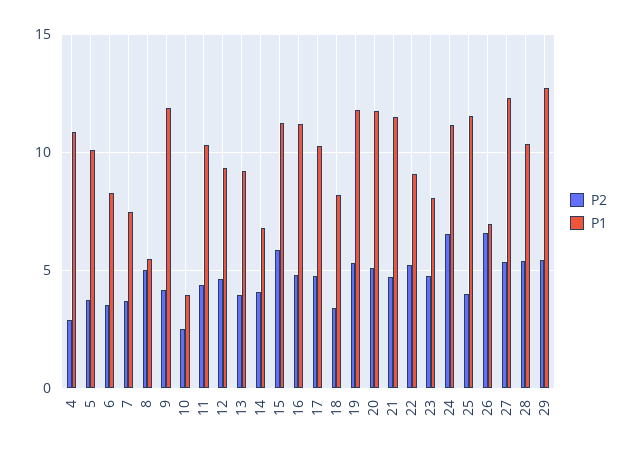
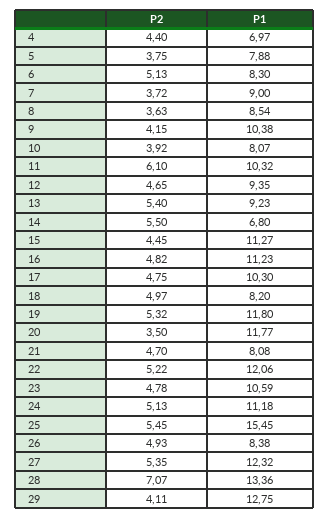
  {
    "P2": {
-     "4": 3,
+     "4": 4.4,
      "5": 3.75,
-     "6": 3.5,
+     "6": 5.13,
      "7": 3.72,
-     "8": 5,
+     "8": 3.63,
      "9": 4.15,
-     "10": 2.5,
+     "10": 3.92,
-     "11": 4.5,
+     "11": 6.1,
      "12": 4.65,
-     "13": 4,
+     "13": 5.4,
-     "14": 4,
+     "14": 5.5,
-     "15": 6,
+     "15": 4.45,
      "16": 4.82,
      "17": 4.75,
-     "18": 3.5,
+     "18": 4.97,
      "19": 5.32,
-     "20": 5,
+     "20": 3.5,
      "21": 4.7,
      "22": 5.22,
      "23": 4.78,
-     "24": 6.5,
+     "24": 5.13,
-     "25": 4,
+     "25": 5.45,
-     "26": 6.5,
+     "26": 4.93,
      "27": 5.35,
-     "28": 5.5,
+     "28": 7.07,
-     "29": 5.5
+     "29": 4.11
    },
    "P1": {
-     "4": 11,
+     "4": 6.97,
-     "5": 10,
+     "5": 7.88,
      "6": 8.3,
-     "7": 7.5,
+     "7": 9,
-     "8": 5.5,
+     "8": 8.54,
-     "9": 12,
+     "9": 10.38,
-     "10": 4,
+     "10": 8.07,
      "11": 10.32,
      "12": 9.35,
      "13": 9.23,
      "14": 6.8,
      "15": 11.27,
      "16": 11.23,
      "17": 10.3,
      "18": 8.2,
      "19": 11.8,
      "20": 11.77,
-     "21": 11.5,
+     "21": 8.08,
-     "22": 9,
+     "22": 12.06,
-     "23": 8,
+     "23": 10.59,
      "24": 11.18,
-     "25": 11.5,
+     "25": 15.45,
-     "26": 7,
+     "26": 8.38,
      "27": 12.32,
-     "28": 10.5,
+     "28": 13.36,
      "29": 12.75
    }
  }

